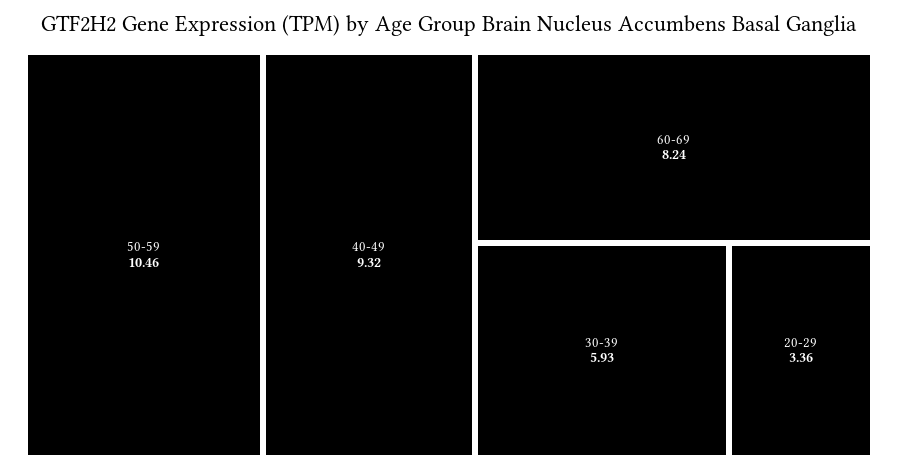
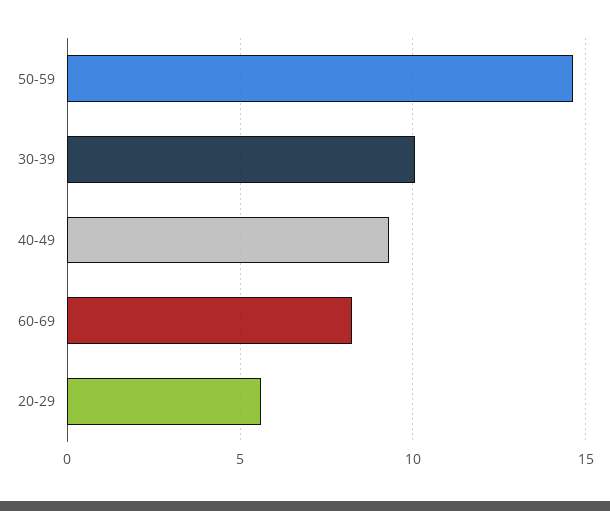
  {
-   "50-59": 10.46,
+   "50-59": 14.5,
    "40-49": 9.32,
    "60-69": 8.24,
-   "30-39": 5.93,
+   "30-39": 10,
-   "20-29": 3.36
+   "20-29": 5.5
  }

